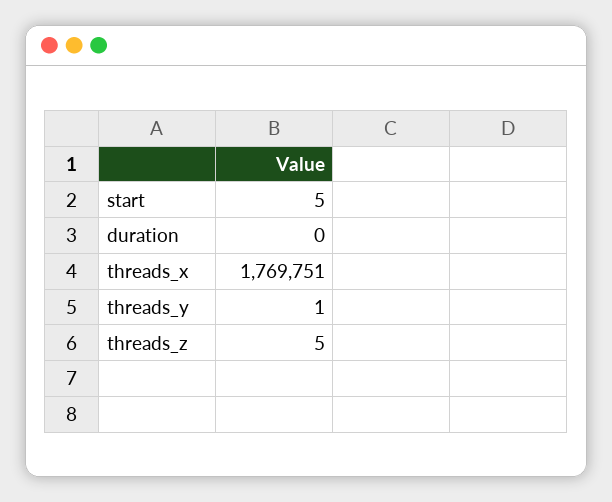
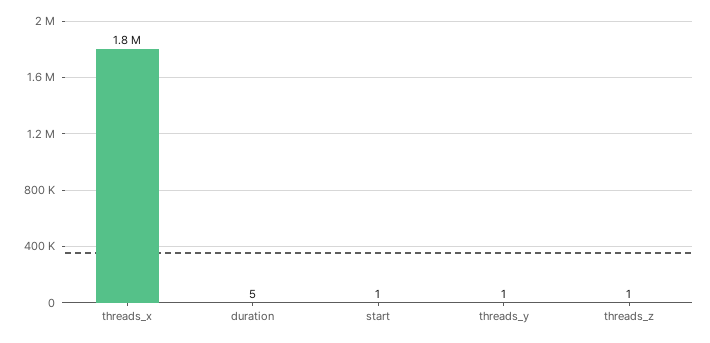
  {
-   "start": 5,
+   "start": 1,
-   "duration": 0,
+   "duration": 5,
    "threads_x": 1769751,
    "threads_y": 1,
-   "threads_z": 5
+   "threads_z": 1
  }

